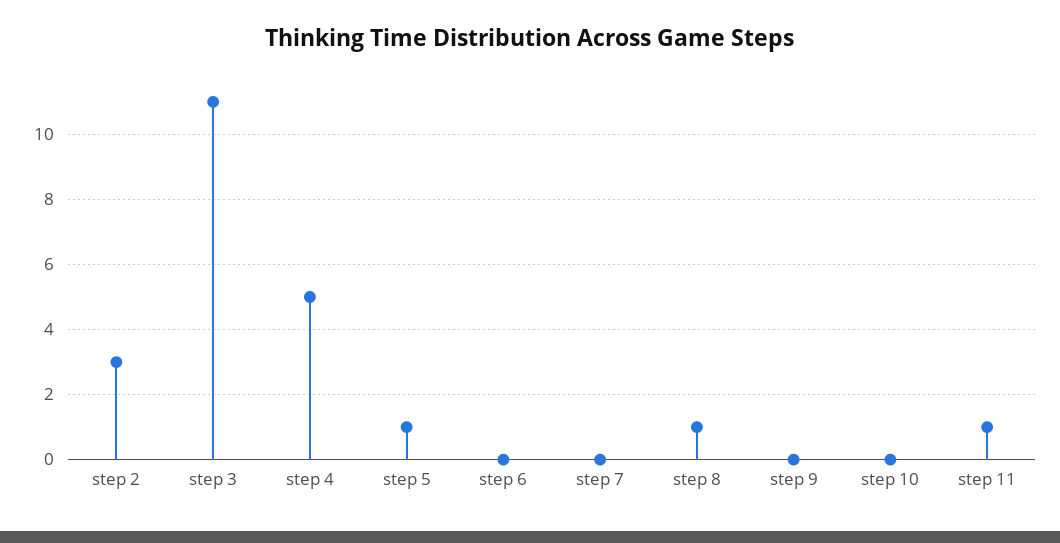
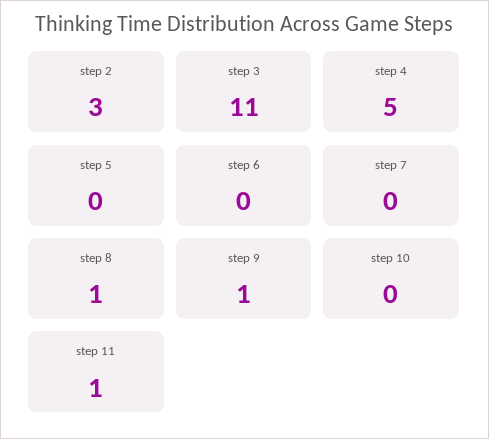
  {
    "step 2": 3,
    "step 3": 11,
    "step 4": 5,
-   "step 5": 1,
+   "step 5": 0,
    "step 6": 0,
    "step 7": 0,
    "step 8": 1,
-   "step 9": 0,
+   "step 9": 1,
    "step 10": 0,
    "step 11": 1
  }

